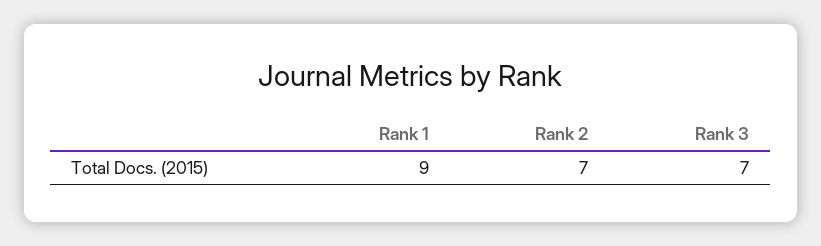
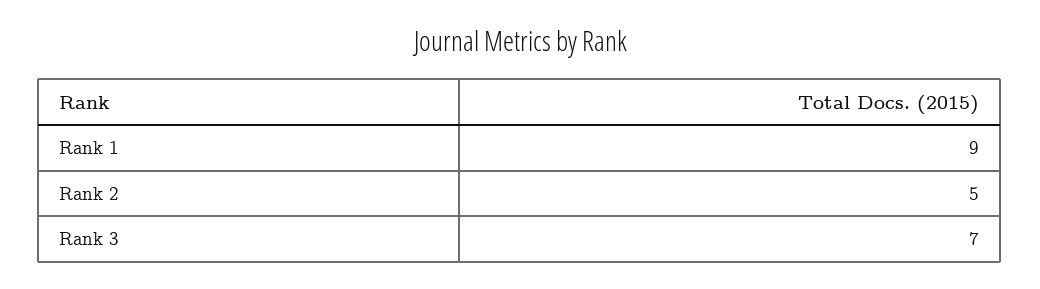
  {
    "Rank 1": 9,
-   "Rank 2": 7,
+   "Rank 2": 5,
    "Rank 3": 7
  }

